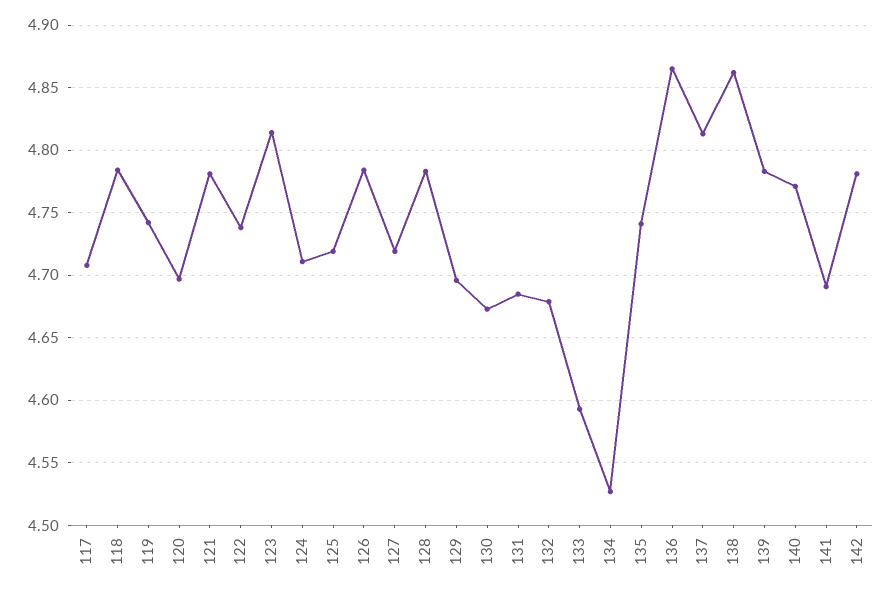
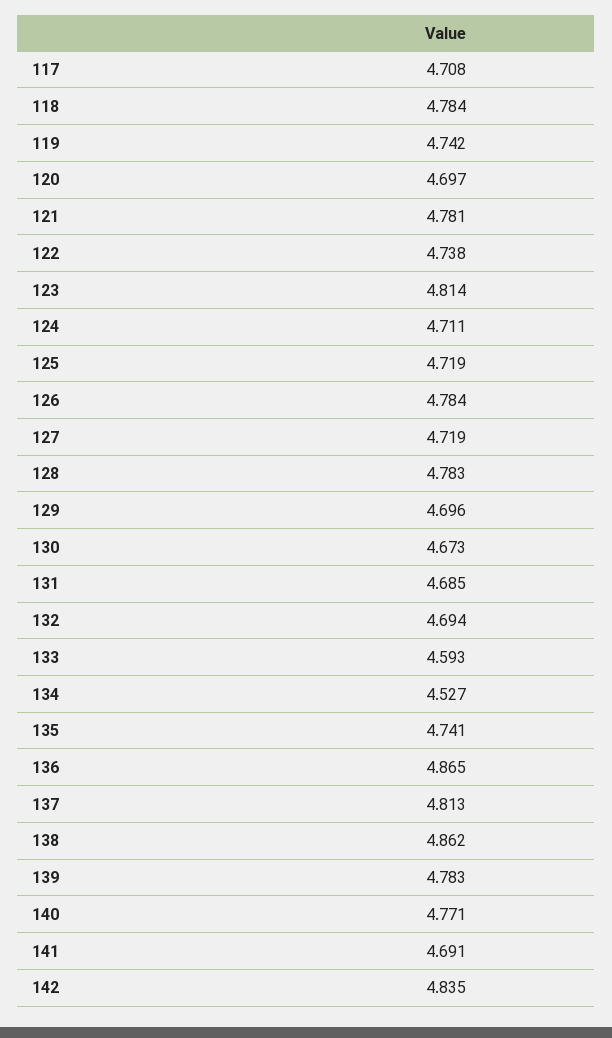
  {
    "117": 4.708,
    "118": 4.784,
    "119": 4.742,
    "120": 4.697,
    "121": 4.781,
    "122": 4.738,
    "123": 4.814,
    "124": 4.711,
    "125": 4.719,
    "126": 4.784,
    "127": 4.719,
    "128": 4.783,
    "129": 4.696,
    "130": 4.673,
    "131": 4.685,
-   "132": 4.68,
+   "132": 4.694,
    "133": 4.593,
    "134": 4.527,
    "135": 4.741,
    "136": 4.865,
    "137": 4.813,
    "138": 4.862,
    "139": 4.783,
    "140": 4.771,
    "141": 4.691,
-   "142": 4.78
+   "142": 4.835
  }

